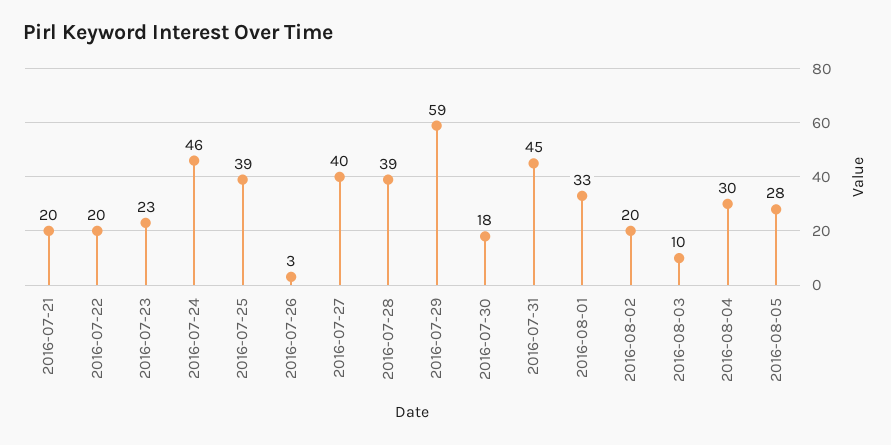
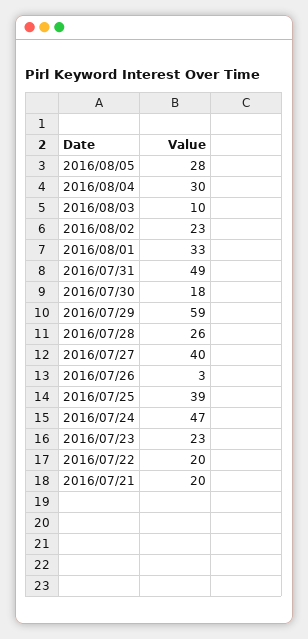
  {
    "2016-07-21": 20,
    "2016-07-22": 20,
    "2016-07-23": 23,
-   "2016-07-24": 46,
+   "2016-07-24": 47,
    "2016-07-25": 39,
    "2016-07-26": 3,
    "2016-07-27": 40,
-   "2016-07-28": 39,
+   "2016-07-28": 26,
    "2016-07-29": 59,
    "2016-07-30": 18,
-   "2016-07-31": 45,
+   "2016-07-31": 49,
    "2016-08-01": 33,
-   "2016-08-02": 20,
+   "2016-08-02": 23,
    "2016-08-03": 10,
    "2016-08-04": 30,
    "2016-08-05": 28
  }

